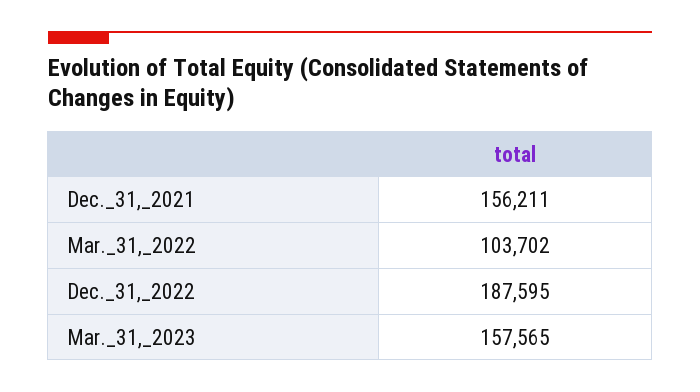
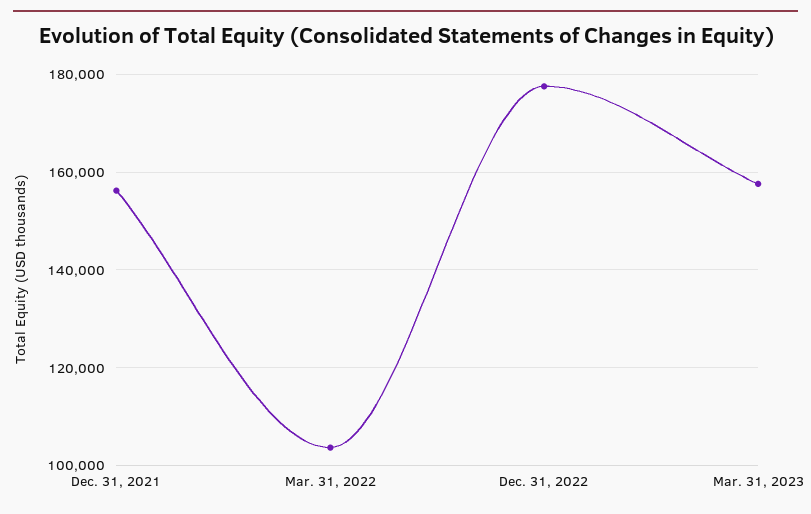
  {
    "Dec._31,_2021": 156211,
    "Mar._31,_2022": 103702,
-   "Dec._31,_2022": 187595,
+   "Dec._31,_2022": 178000,
    "Mar._31,_2023": 157565
  }

